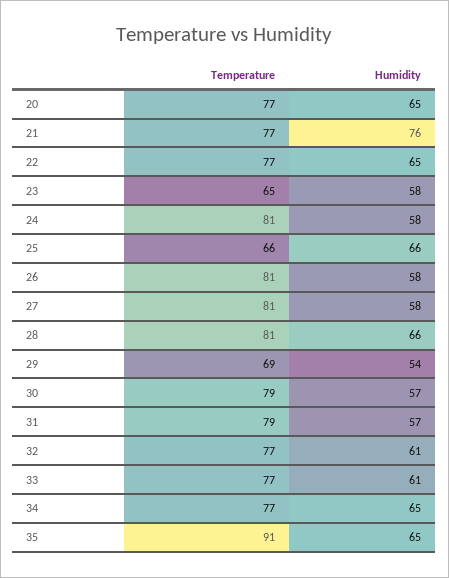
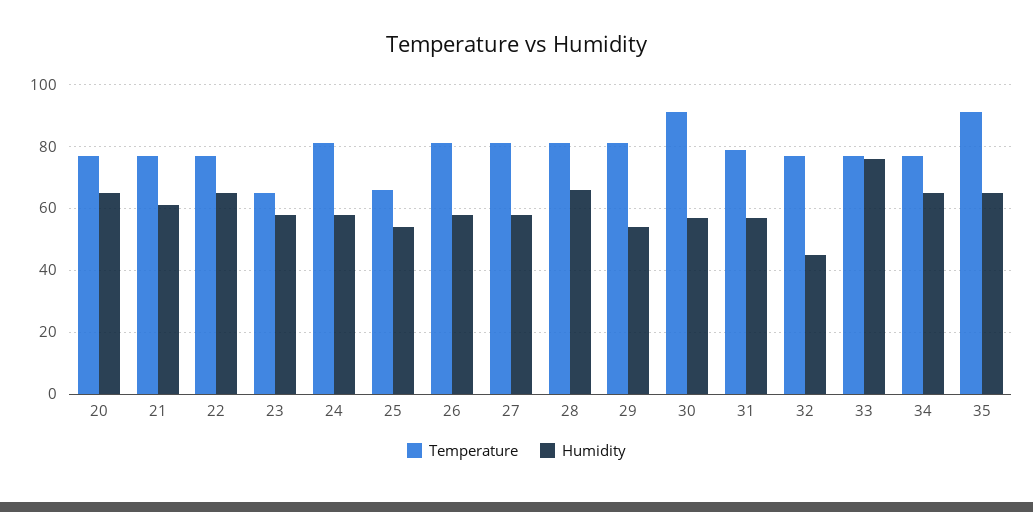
  {
    "Temperature": {
      "20": 77,
      "21": 77,
      "22": 77,
      "23": 65,
      "24": 81,
      "25": 66,
      "26": 81,
      "27": 81,
      "28": 81,
-     "29": 69,
+     "29": 80,
-     "30": 79,
+     "30": 90,
      "31": 79,
      "32": 77,
      "33": 77,
      "34": 77,
      "35": 91
    },
    "Humidity": {
      "20": 65,
-     "21": 76,
+     "21": 60,
      "22": 65,
      "23": 58,
      "24": 58,
-     "25": 66,
+     "25": 55,
      "26": 58,
      "27": 58,
      "28": 66,
      "29": 54,
      "30": 57,
      "31": 57,
-     "32": 61,
+     "32": 45,
-     "33": 61,
+     "33": 75,
      "34": 65,
      "35": 65
    }
  }

